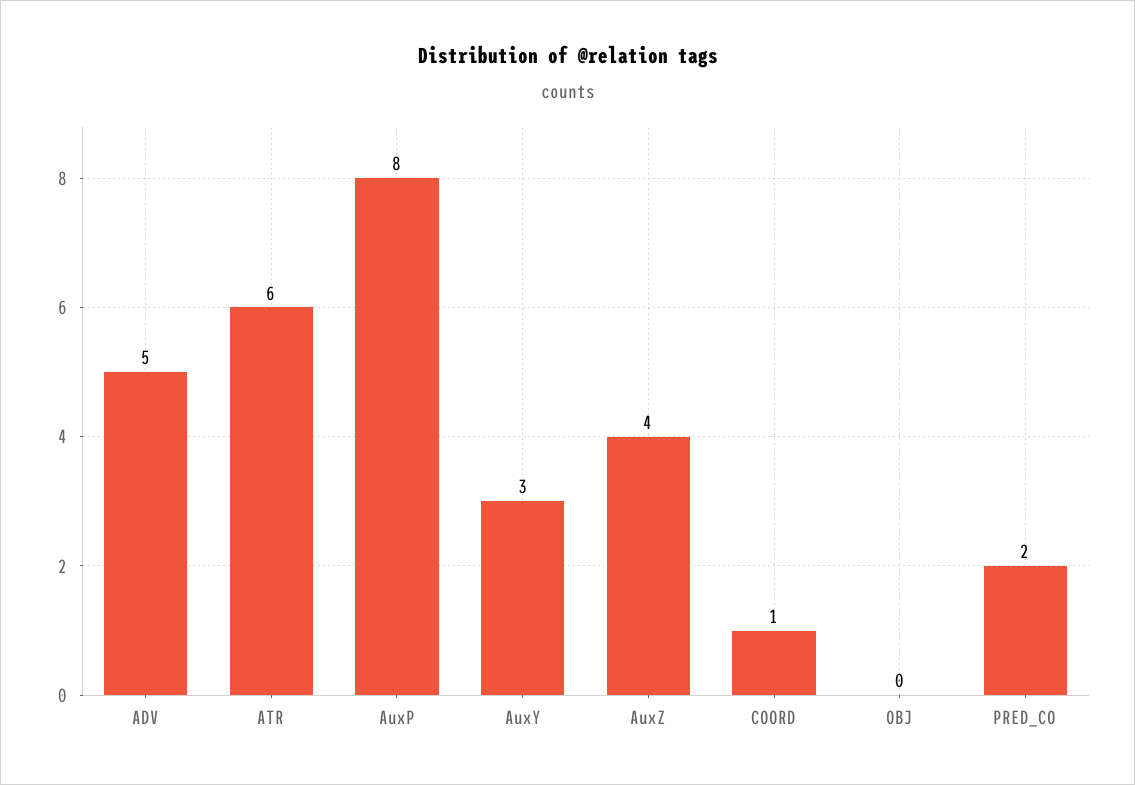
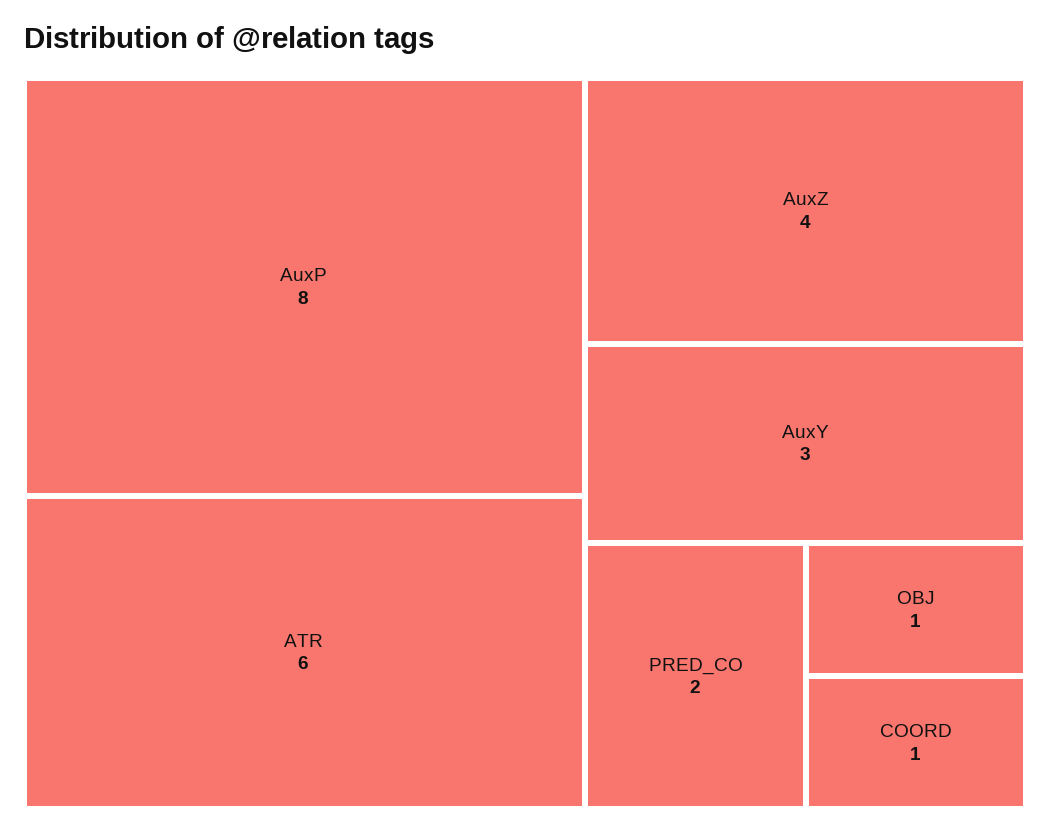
  {
-   "ADV": 5,
    "ATR": 6,
    "AuxP": 8,
    "AuxY": 3,
    "AuxZ": 4,
    "COORD": 1,
-   "OBJ": 0,
+   "OBJ": 1,
    "PRED_CO": 2
  }

